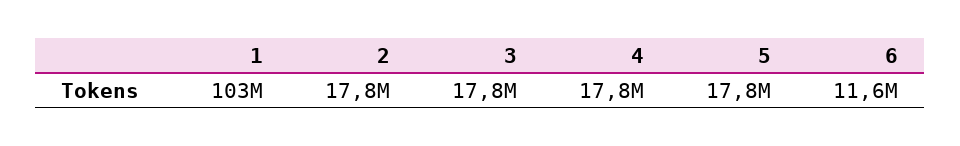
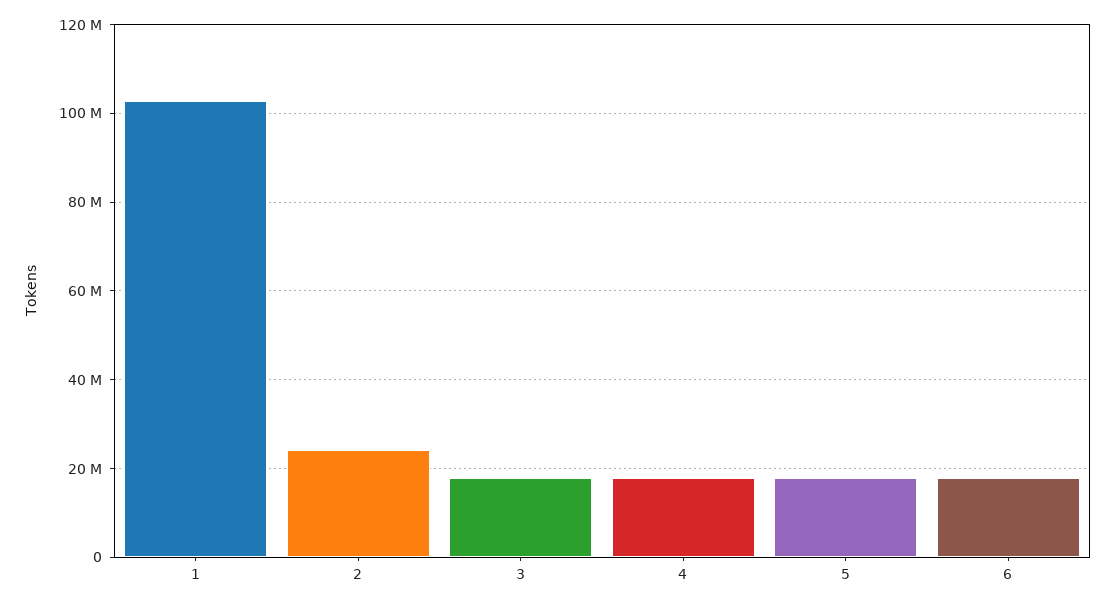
  {
    "1": 103000000,
-   "2": 17800000,
+   "2": 24000000,
    "3": 17800000,
    "4": 17800000,
    "5": 17800000,
-   "6": 11600000
+   "6": 18000000
  }

